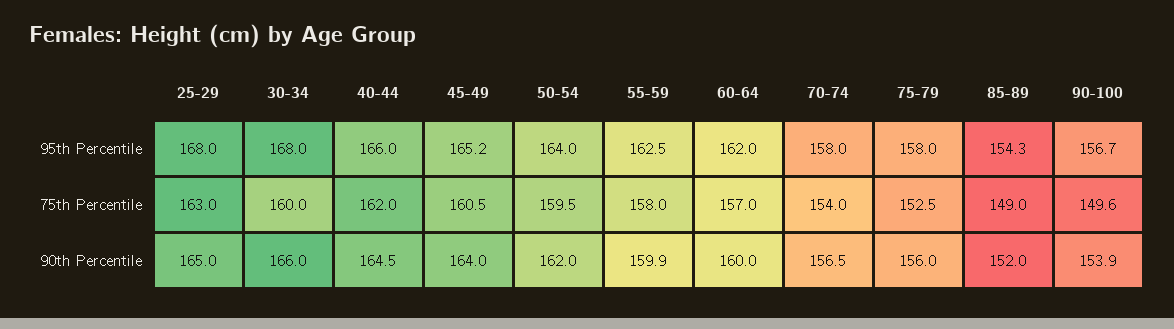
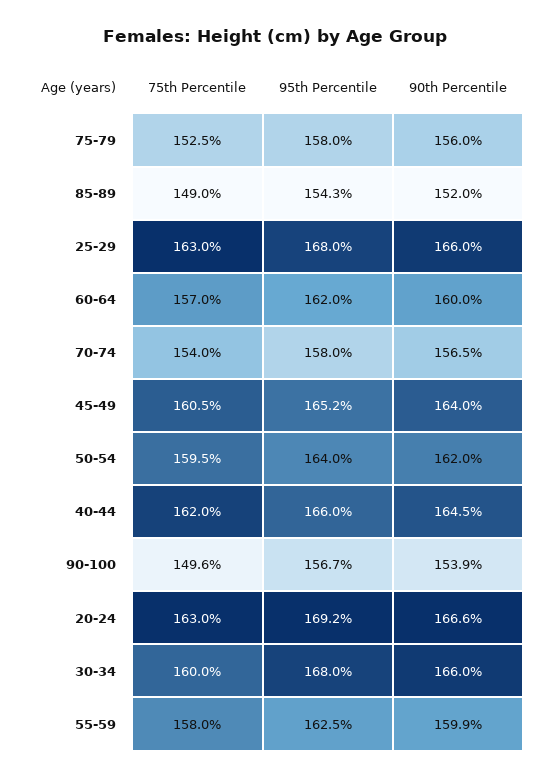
  {
    "25-29": {
      "95th Percentile": 168,
      "75th Percentile": 163,
-     "90th Percentile": 165
+     "90th Percentile": 166
    },
    "30-34": {
      "95th Percentile": 168,
      "75th Percentile": 160,
      "90th Percentile": 166
    },
    "40-44": {
      "95th Percentile": 166,
      "75th Percentile": 162,
      "90th Percentile": 164.5
    },
    "45-49": {
      "95th Percentile": 165.2,
      "75th Percentile": 160.5,
      "90th Percentile": 164
    },
    "50-54": {
      "95th Percentile": 164,
      "75th Percentile": 159.5,
      "90th Percentile": 162
    },
    "55-59": {
      "95th Percentile": 162.5,
      "75th Percentile": 158,
      "90th Percentile": 159.9
    },
    "60-64": {
      "95th Percentile": 162,
      "75th Percentile": 157,
      "90th Percentile": 160
    },
    "70-74": {
      "95th Percentile": 158,
      "75th Percentile": 154,
      "90th Percentile": 156.5
    },
    "75-79": {
      "95th Percentile": 158,
      "75th Percentile": 152.5,
      "90th Percentile": 156
    },
    "85-89": {
      "95th Percentile": 154.3,
      "75th Percentile": 149,
      "90th Percentile": 152
    },
    "90-100": {
      "95th Percentile": 156.7,
      "75th Percentile": 149.6,
      "90th Percentile": 153.9
-   }
+   },
+   "20-24": {
+     "75th Percentile": 163,
+     "95th Percentile": 169.2,
+     "90th Percentile": 166.6
+   }
  }

